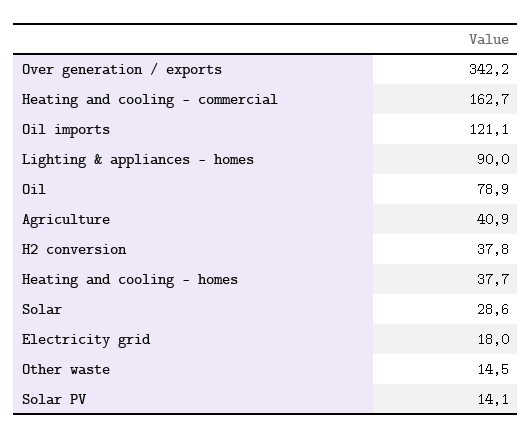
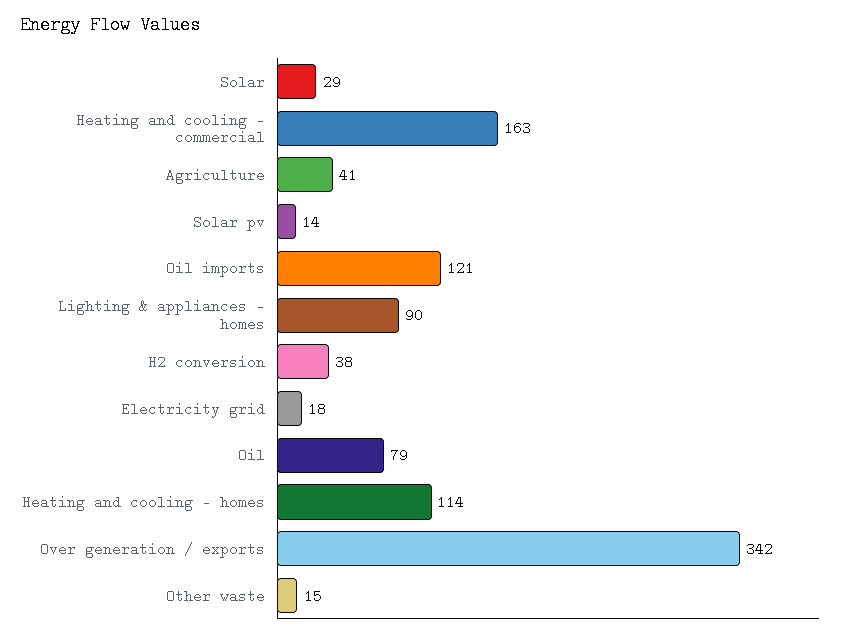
  {
    "Over generation / exports": 342.2,
    "Heating and cooling - commercial": 162.7,
    "Oil imports": 121.1,
    "Lighting & appliances - homes": 90,
    "Oil": 78.9,
    "Agriculture": 40.9,
    "H2 conversion": 37.8,
-   "Heating and cooling - homes": 37.7,
+   "Heating and cooling - homes": 114,
    "Solar": 28.6,
    "Electricity grid": 18,
    "Other waste": 14.5,
    "Solar PV": 14.1
  }

